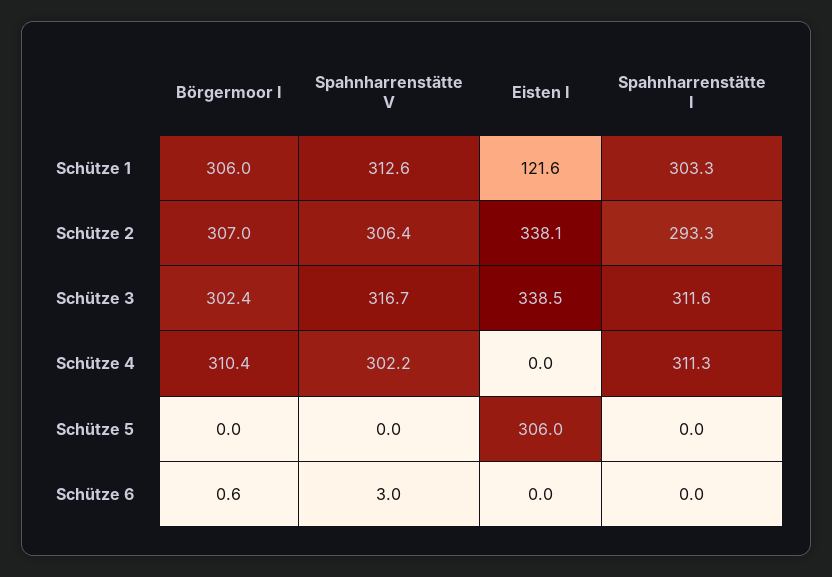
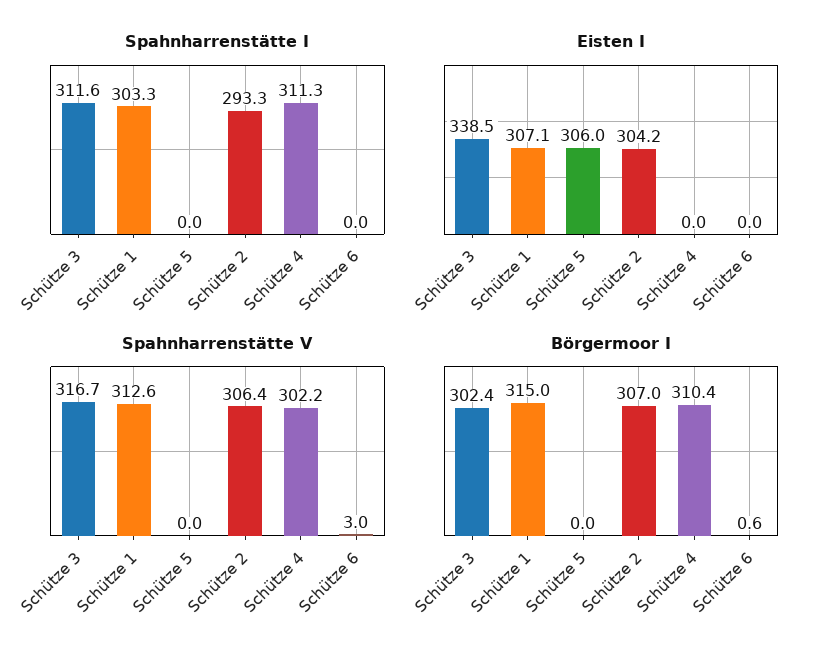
  {
    "Börgermoor I": {
-     "Schütze 1": 306,
+     "Schütze 1": 315,
      "Schütze 2": 307,
      "Schütze 3": 302.4,
      "Schütze 4": 310.4,
      "Schütze 5": 0,
      "Schütze 6": 0.6
    },
    "Spahnharrenstätte V": {
      "Schütze 1": 312.6,
      "Schütze 2": 306.4,
      "Schütze 3": 316.7,
      "Schütze 4": 302.2,
      "Schütze 5": 0,
      "Schütze 6": 3
    },
    "Eisten I": {
-     "Schütze 1": 121.6,
+     "Schütze 1": 307.1,
-     "Schütze 2": 338.1,
+     "Schütze 2": 304.2,
      "Schütze 3": 338.5,
      "Schütze 4": 0,
      "Schütze 5": 306,
      "Schütze 6": 0
    },
    "Spahnharrenstätte I": {
      "Schütze 1": 303.3,
      "Schütze 2": 293.3,
      "Schütze 3": 311.6,
      "Schütze 4": 311.3,
      "Schütze 5": 0,
      "Schütze 6": 0
    }
  }

